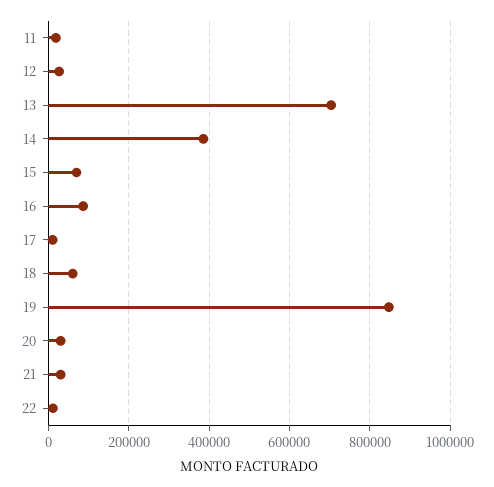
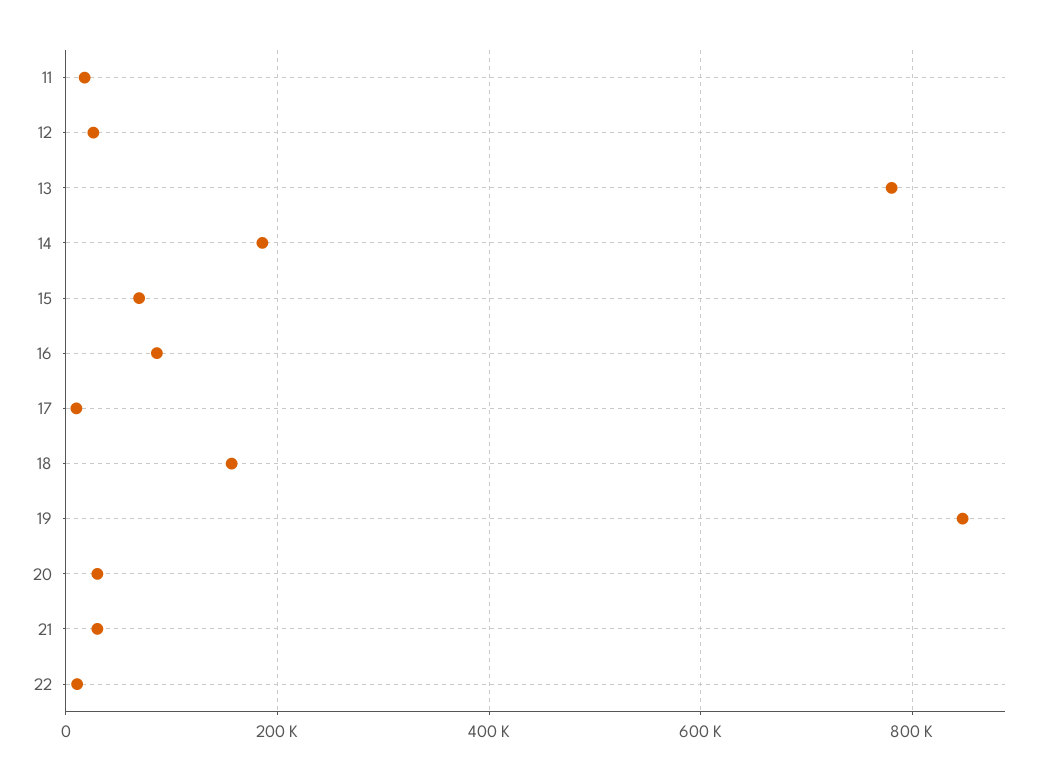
  {
    "11": 20000,
    "12": 20000,
-   "13": 700000,
+   "13": 780000,
-   "14": 380000,
+   "14": 180000,
    "15": 60000,
    "16": 80000,
    "17": 20000,
-   "18": 60000,
+   "18": 160000,
    "19": 840000,
    "20": 40000,
    "21": 40000,
    "22": 20000
  }

